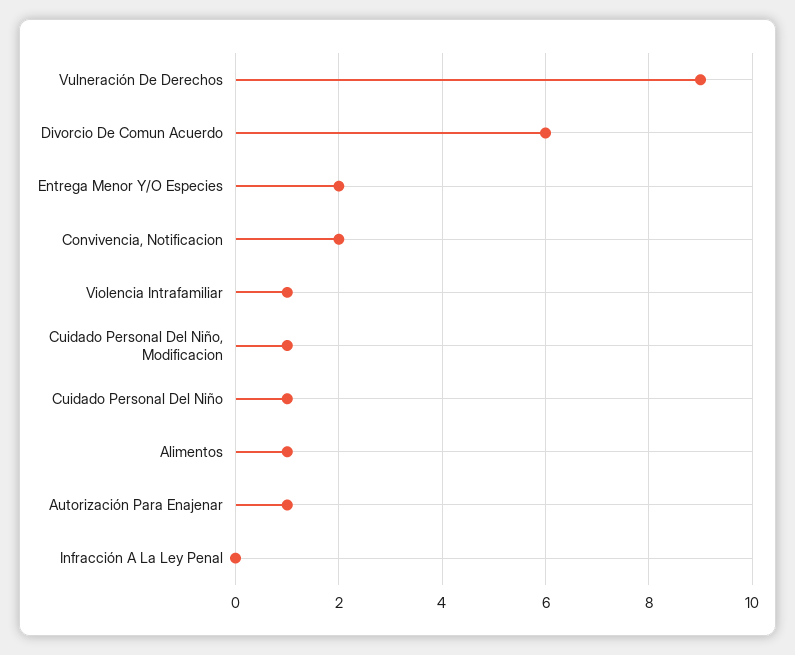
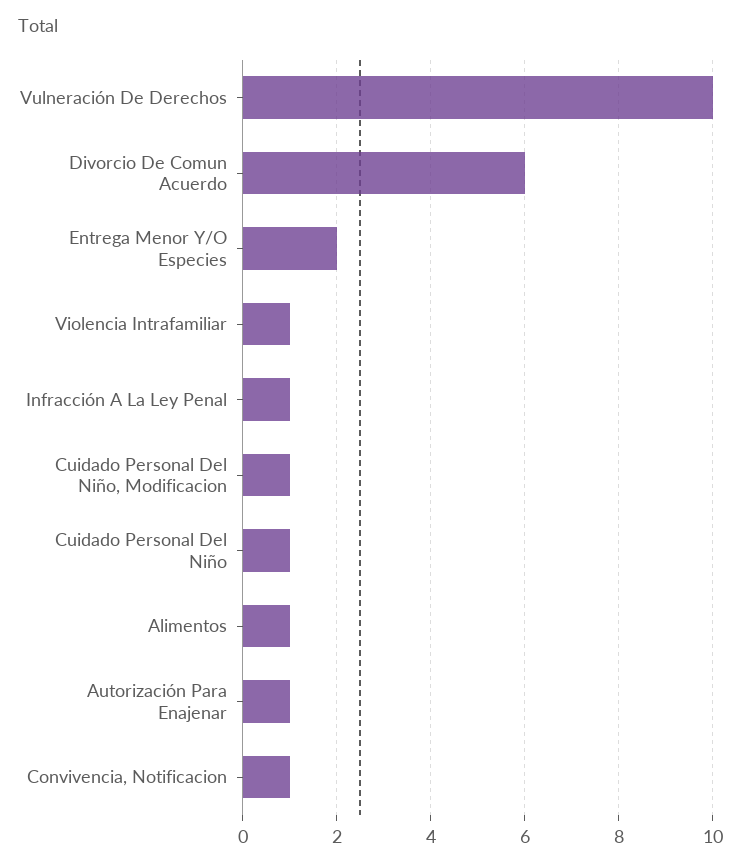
  {
-   "Vulneración De Derechos": 9,
+   "Vulneración De Derechos": 10,
    "Divorcio De Comun Acuerdo": 6,
    "Entrega Menor Y/O Especies": 2,
-   "Convivencia, Notificacion": 2,
+   "Convivencia, Notificacion": 1,
    "Violencia Intrafamiliar": 1,
    "Cuidado Personal Del Niño, Modificacion": 1,
    "Cuidado Personal Del Niño": 1,
    "Alimentos": 1,
    "Autorización Para Enajenar": 1,
-   "Infracción A La Ley Penal": 0
+   "Infracción A La Ley Penal": 1
  }

